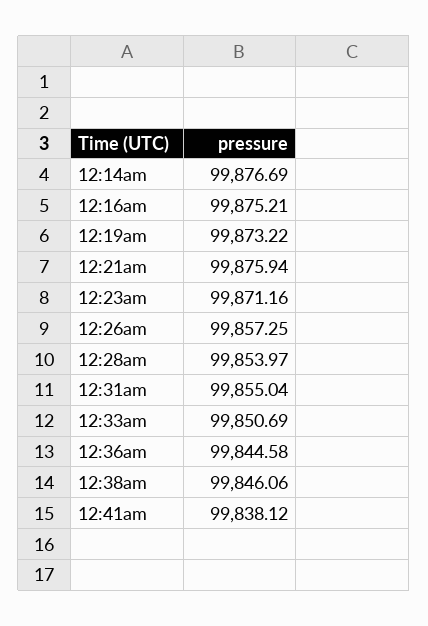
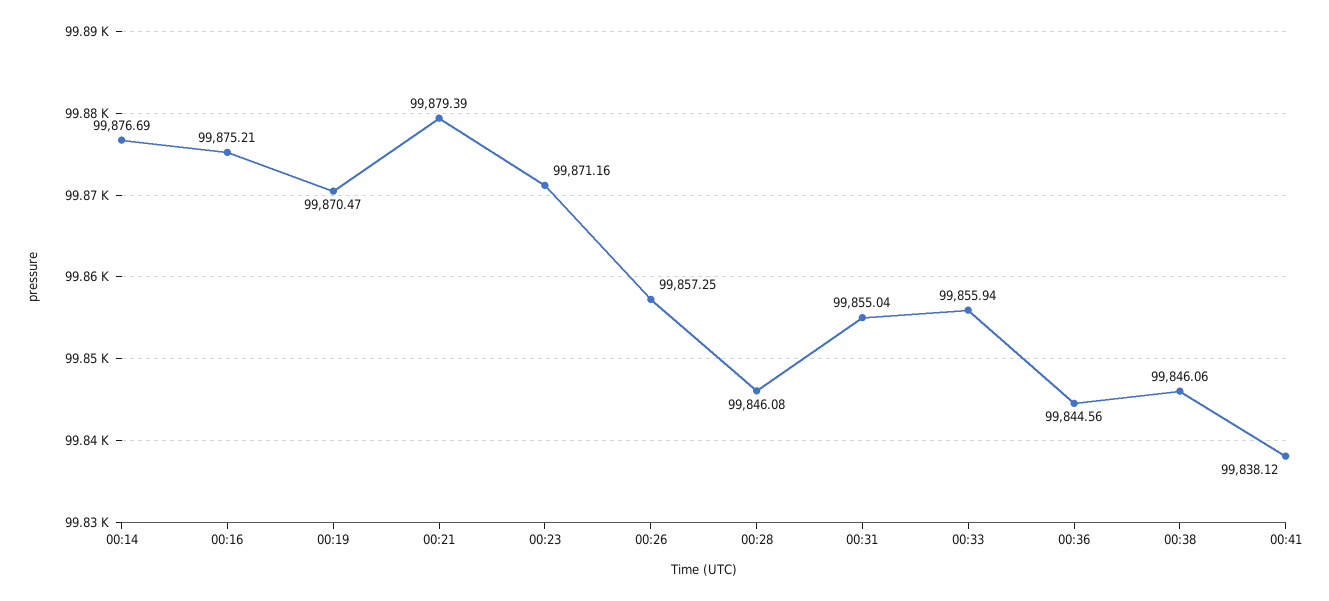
  {
    "12:14am": 99876.69,
    "12:16am": 99875.21,
-   "12:19am": 99873.22,
+   "12:19am": 99870.47,
-   "12:21am": 99875.94,
+   "12:21am": 99879.39,
    "12:23am": 99871.16,
    "12:26am": 99857.25,
-   "12:28am": 99853.97,
+   "12:28am": 99846.08,
    "12:31am": 99855.04,
-   "12:33am": 99850.69,
+   "12:33am": 99855.94,
-   "12:36am": 99844.58,
+   "12:36am": 99844.56,
    "12:38am": 99846.06,
    "12:41am": 99838.12
  }

